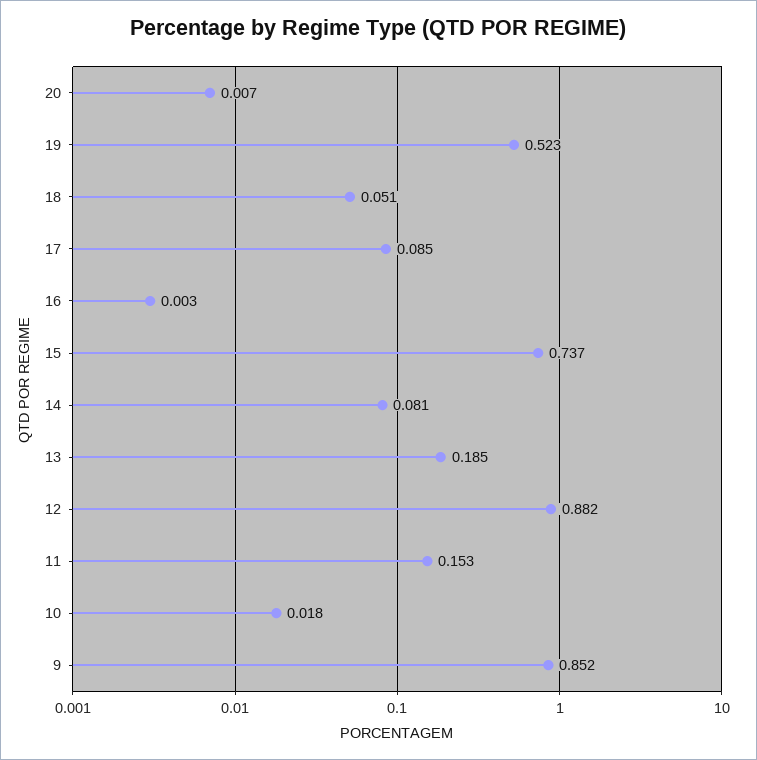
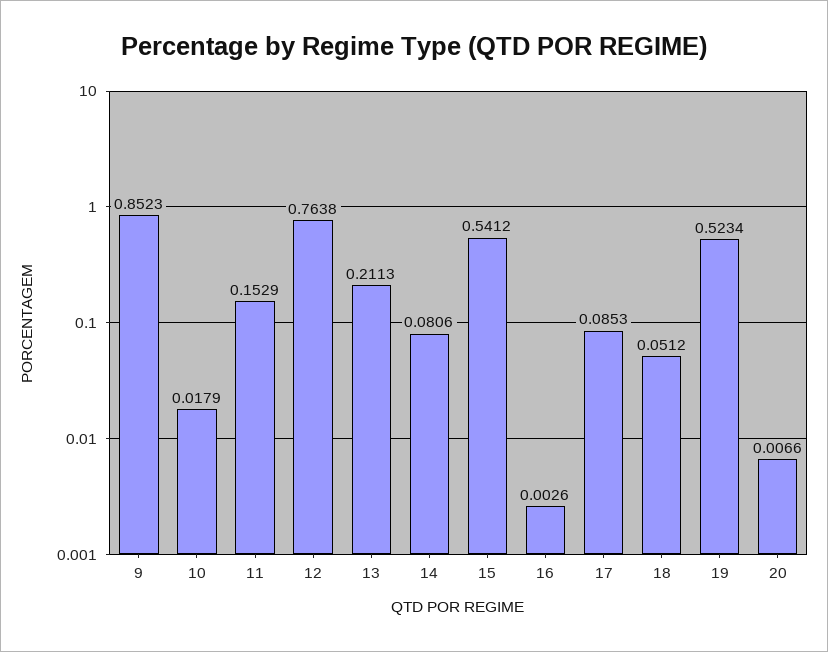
  {
    "20": 0.0066,
    "19": 0.5234,
    "18": 0.0512,
    "17": 0.0853,
    "16": 0.0026,
-   "15": 0.737,
+   "15": 0.5412,
    "14": 0.0806,
-   "13": 0.185,
+   "13": 0.2113,
-   "12": 0.882,
+   "12": 0.7638,
    "11": 0.1529,
    "10": 0.0179,
    "9": 0.8523
  }

